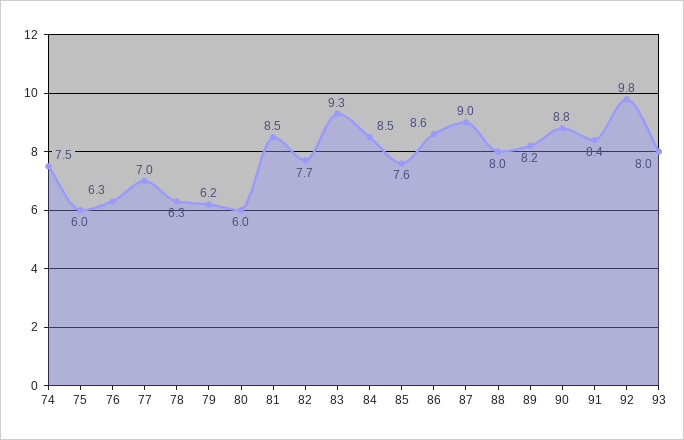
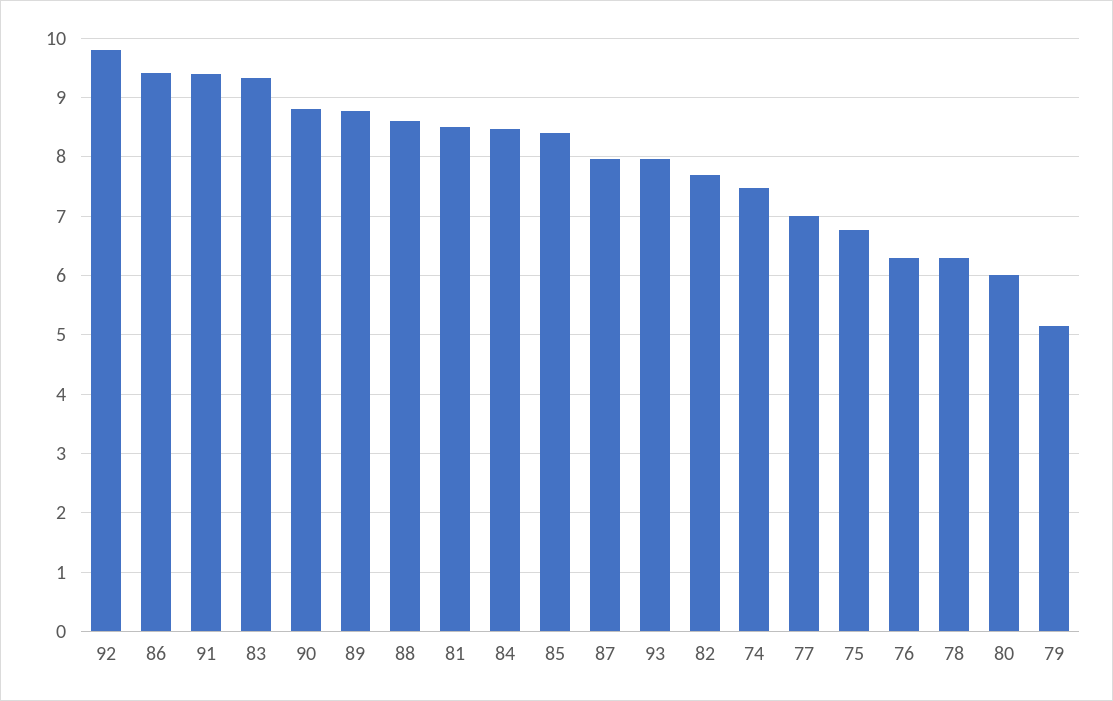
  {
    "74": 7.5,
-   "75": 6,
+   "75": 6.8,
    "76": 6.3,
    "77": 7,
    "78": 6.3,
-   "79": 6.2,
+   "79": 5.2,
    "80": 6,
    "81": 8.5,
    "82": 7.7,
    "83": 9.3,
    "84": 8.5,
-   "85": 7.6,
+   "85": 8.4,
-   "86": 8.6,
+   "86": 9.4,
-   "87": 9,
+   "87": 8,
-   "88": 8,
+   "88": 8.6,
-   "89": 8.2,
+   "89": 8.8,
    "90": 8.8,
-   "91": 8.4,
+   "91": 9.4,
    "92": 9.8,
    "93": 8
  }

